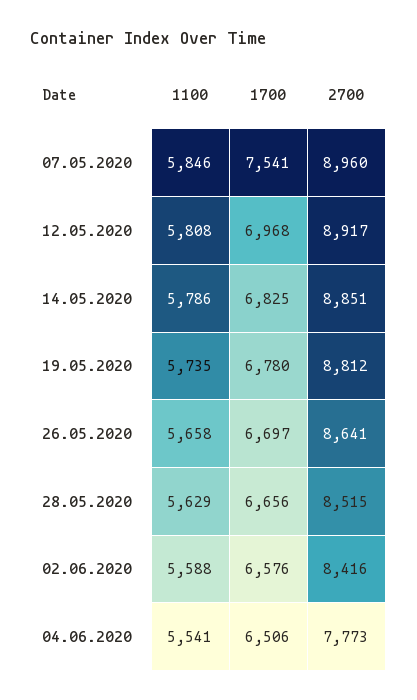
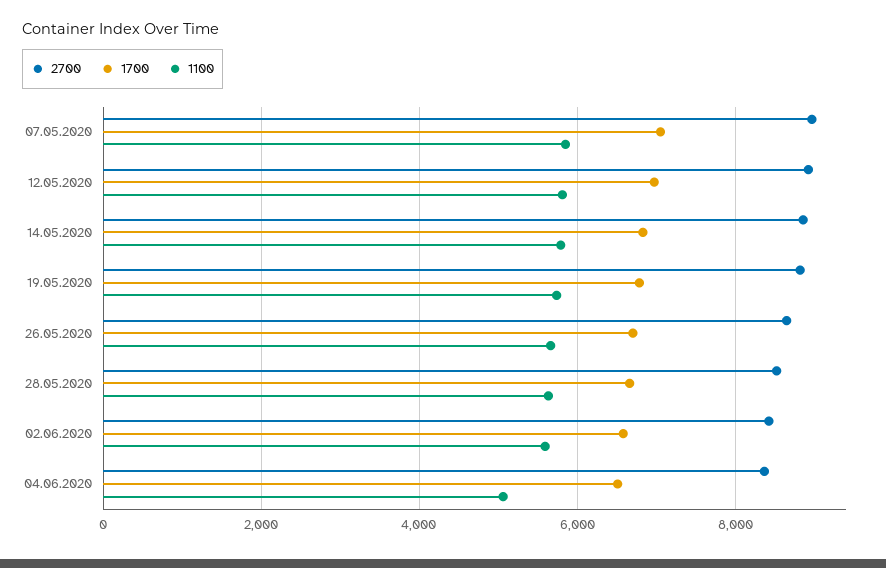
  {
    "1100": {
      "07.05.2020": 5846,
      "12.05.2020": 5808,
      "14.05.2020": 5786,
      "19.05.2020": 5735,
      "26.05.2020": 5658,
      "28.05.2020": 5629,
      "02.06.2020": 5588,
-     "04.06.2020": 5541
+     "04.06.2020": 5000
    },
    "1700": {
-     "07.05.2020": 7541,
+     "07.05.2020": 7000,
      "12.05.2020": 6968,
      "14.05.2020": 6825,
      "19.05.2020": 6780,
      "26.05.2020": 6697,
      "28.05.2020": 6656,
      "02.06.2020": 6576,
      "04.06.2020": 6506
    },
    "2700": {
      "07.05.2020": 8960,
      "12.05.2020": 8917,
      "14.05.2020": 8851,
      "19.05.2020": 8812,
      "26.05.2020": 8641,
      "28.05.2020": 8515,
      "02.06.2020": 8416,
-     "04.06.2020": 7773
+     "04.06.2020": 8400
    }
  }

